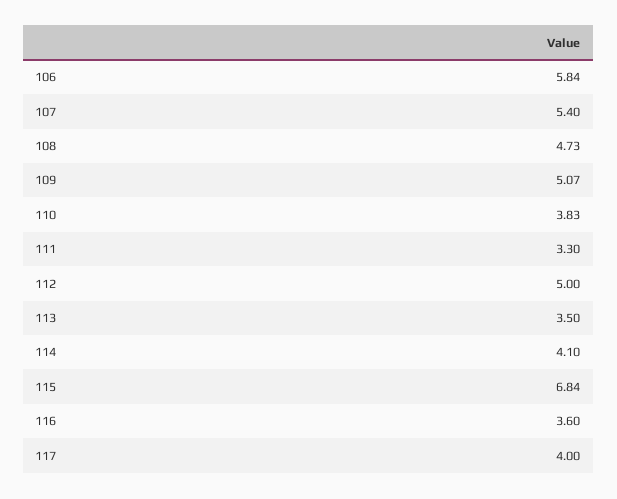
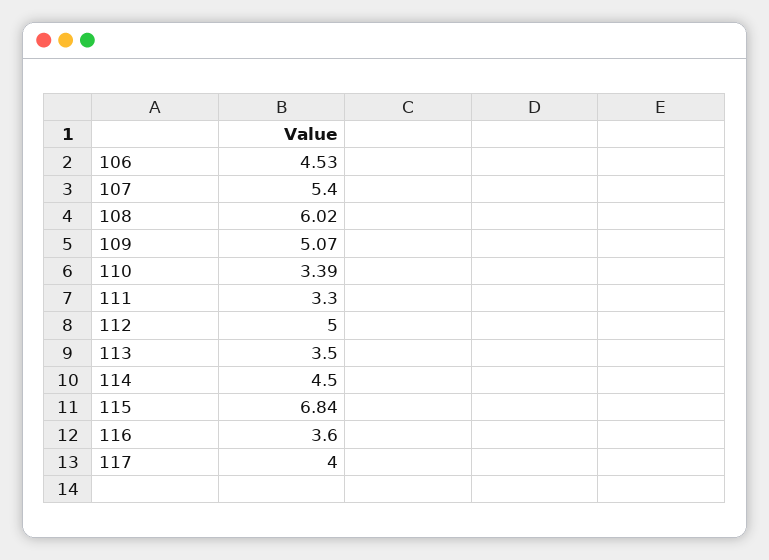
  {
-   "106": 5.84,
+   "106": 4.53,
    "107": 5.4,
-   "108": 4.73,
+   "108": 6.02,
    "109": 5.07,
-   "110": 3.83,
+   "110": 3.39,
    "111": 3.3,
    "112": 5,
    "113": 3.5,
-   "114": 4.1,
+   "114": 4.5,
    "115": 6.84,
    "116": 3.6,
    "117": 4
  }

